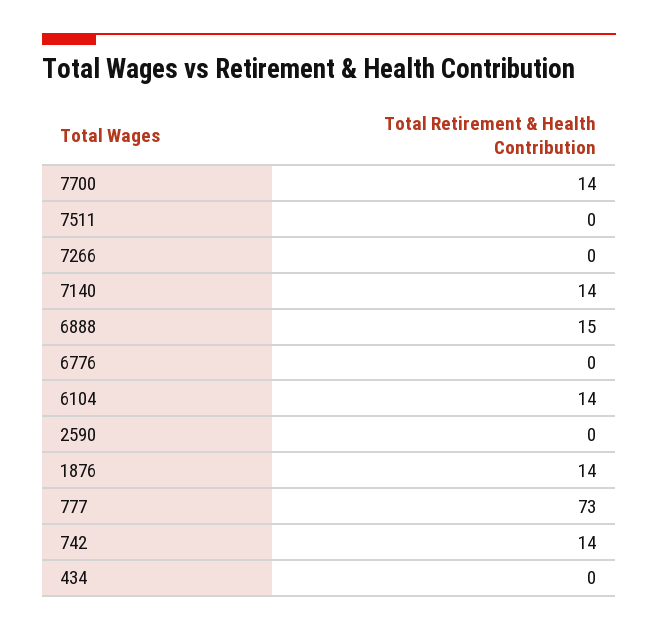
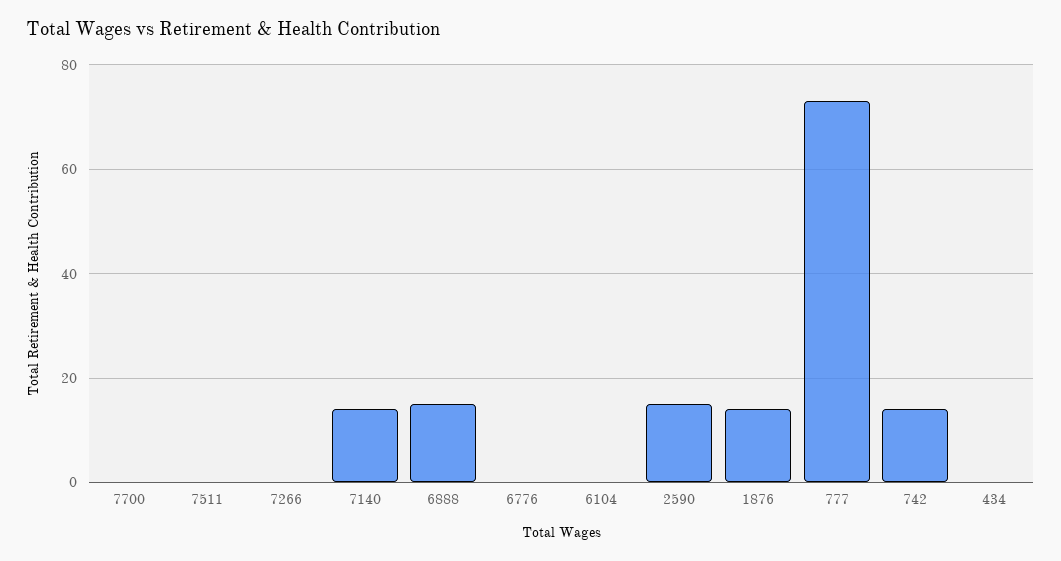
  {
-   "7700": 14,
+   "7700": 0,
    "7511": 0,
    "7266": 0,
    "7140": 14,
    "6888": 15,
    "6776": 0,
-   "6104": 14,
+   "6104": 0,
-   "2590": 0,
+   "2590": 15,
    "1876": 14,
    "777": 73,
    "742": 14,
    "434": 0
  }

